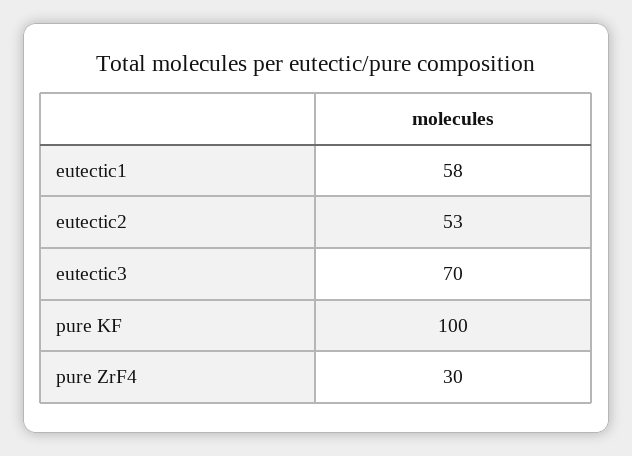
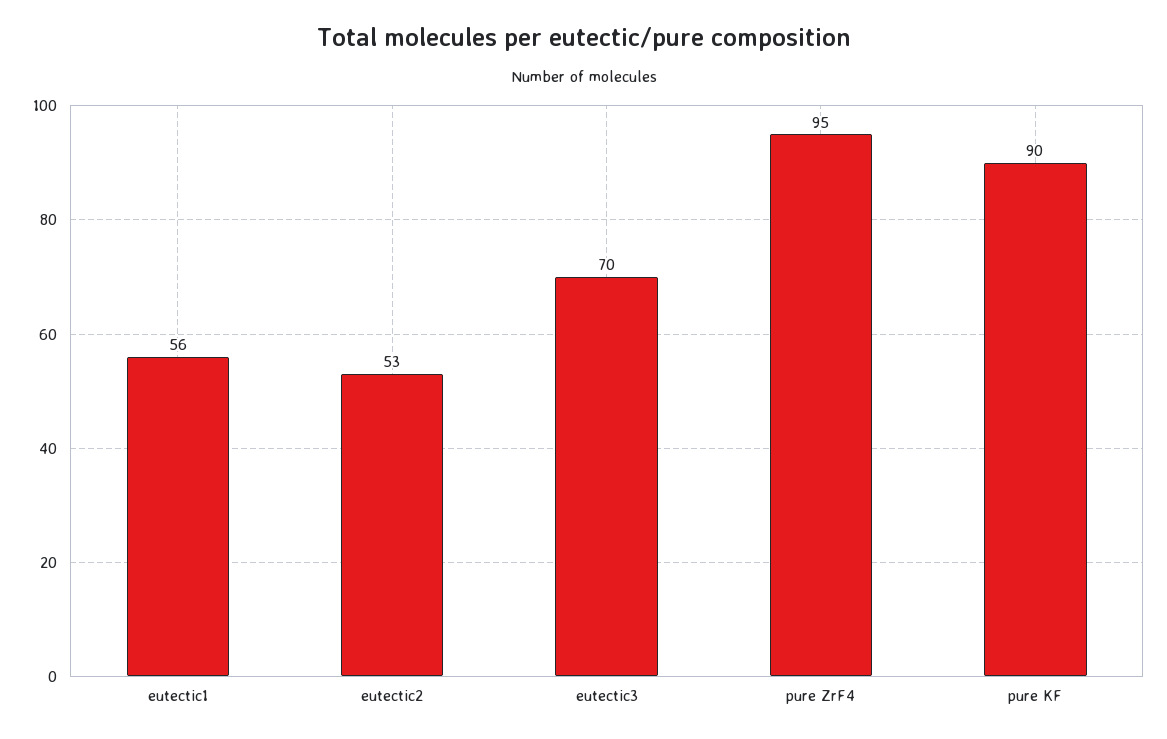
  {
-   "eutectic1": 58,
+   "eutectic1": 56,
    "eutectic2": 53,
    "eutectic3": 70,
-   "pure KF": 100,
+   "pure KF": 90,
-   "pure ZrF4": 30
+   "pure ZrF4": 95
  }

